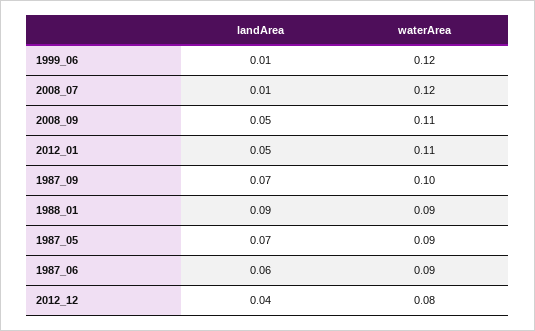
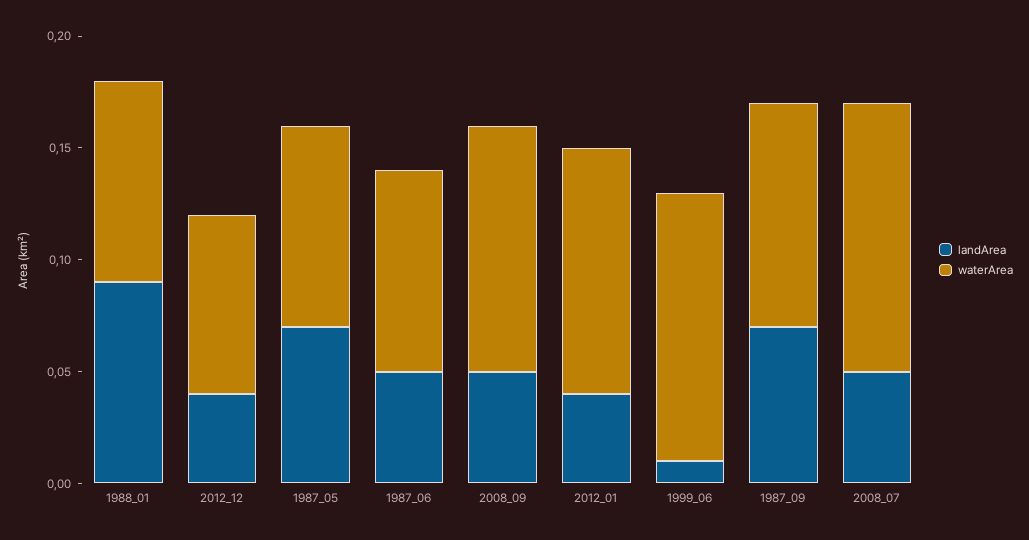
  {
    "landArea": {
      "1999_06": 0.01,
-     "2008_07": 0.01,
+     "2008_07": 0.05,
      "2008_09": 0.05,
-     "2012_01": 0.05,
+     "2012_01": 0.04,
      "1987_09": 0.07,
      "1988_01": 0.09,
      "1987_05": 0.07,
-     "1987_06": 0.06,
+     "1987_06": 0.05,
      "2012_12": 0.04
    },
    "waterArea": {
      "1999_06": 0.12,
      "2008_07": 0.12,
      "2008_09": 0.11,
      "2012_01": 0.11,
      "1987_09": 0.1,
      "1988_01": 0.09,
      "1987_05": 0.09,
      "1987_06": 0.09,
      "2012_12": 0.08
    }
  }

